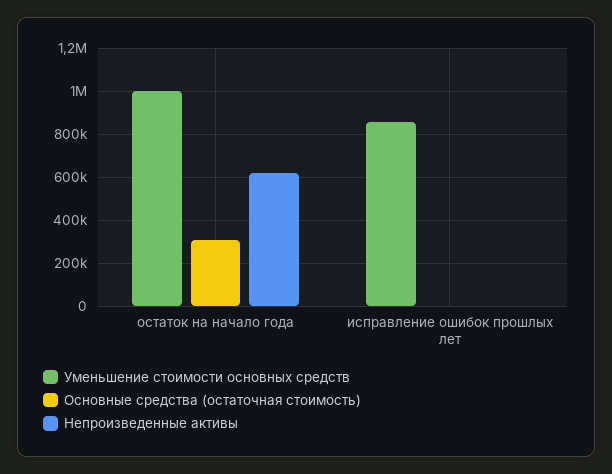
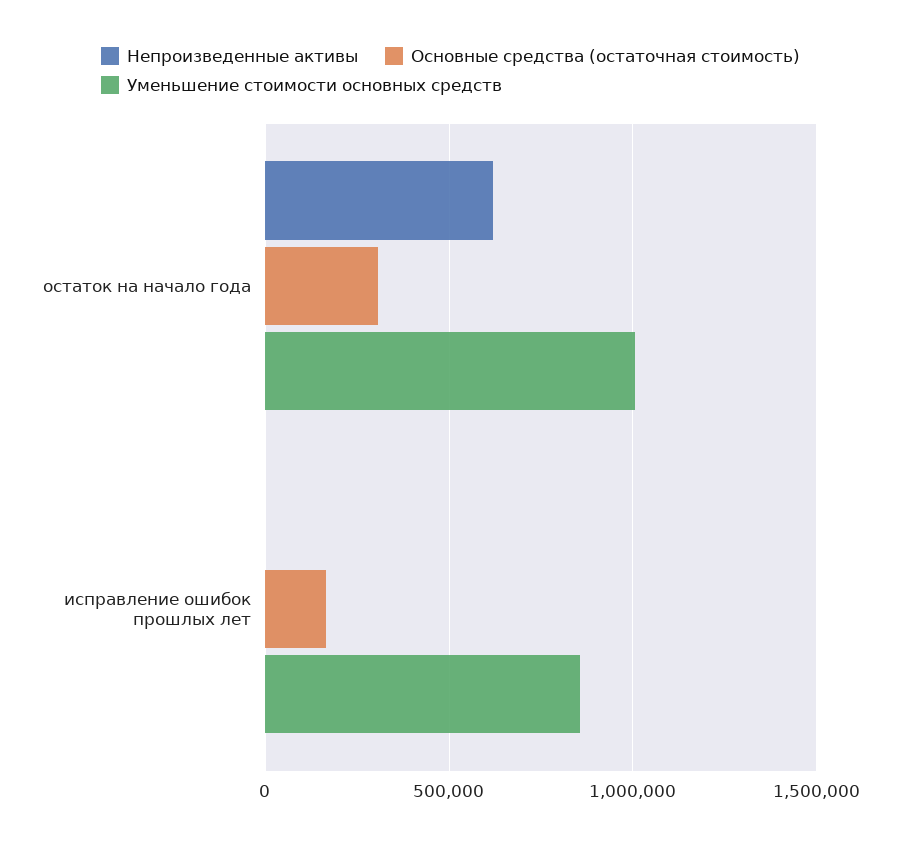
  {
    "Уменьшение стоимости основных средств": {
      "остаток на начало года": 1000000,
      "исправление ошибок прошлых лет": 850000
    },
    "Основные средства (остаточная стоимость)": {
      "остаток на начало года": 300000,
-     "исправление ошибок прошлых лет": 0
+     "исправление ошибок прошлых лет": 150000
    },
    "Непроизведенные активы": {
      "остаток на начало года": 600000,
      "исправление ошибок прошлых лет": 0
    }
  }

